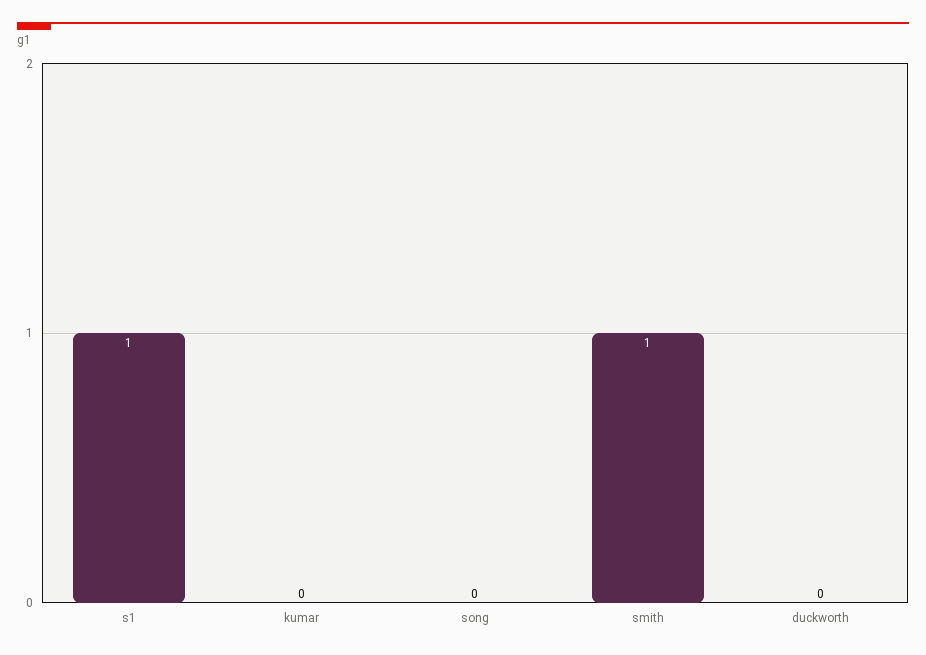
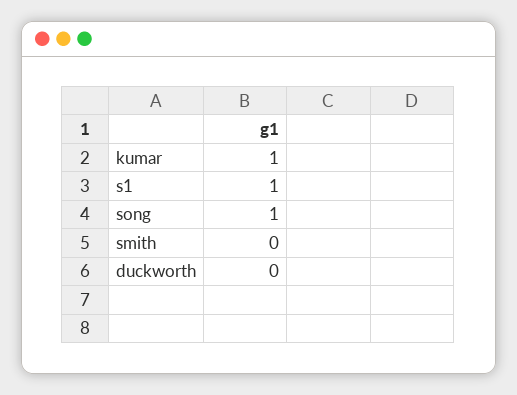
  {
    "s1": 1,
-   "kumar": 0,
+   "kumar": 1,
-   "song": 0,
+   "song": 1,
-   "smith": 1,
+   "smith": 0,
    "duckworth": 0
  }

